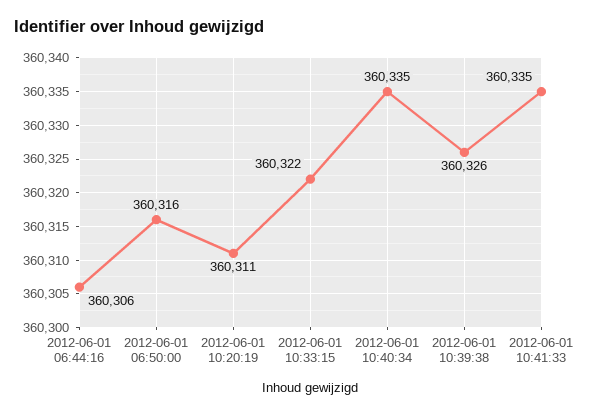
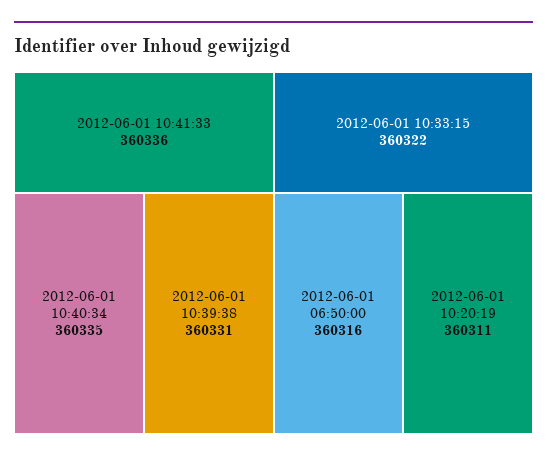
  {
-   "2012-06-01 06:44:16": 360306,
    "2012-06-01 06:50:00": 360316,
    "2012-06-01 10:20:19": 360311,
    "2012-06-01 10:33:15": 360322,
    "2012-06-01 10:40:34": 360335,
-   "2012-06-01 10:39:38": 360326,
+   "2012-06-01 10:39:38": 360331,
-   "2012-06-01 10:41:33": 360335
+   "2012-06-01 10:41:33": 360336
  }

